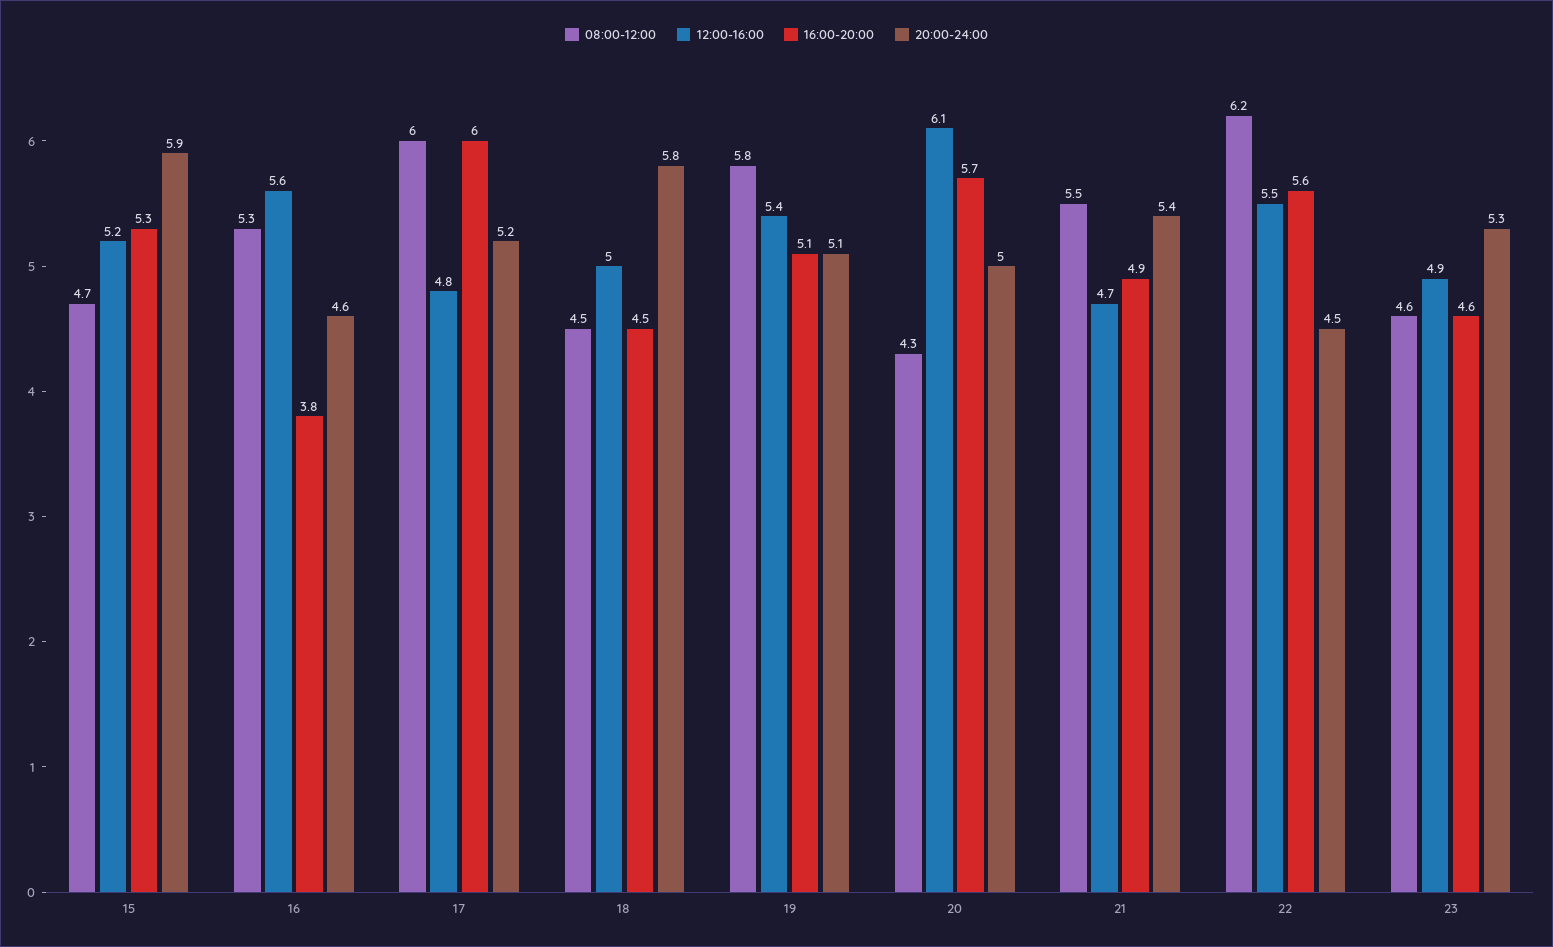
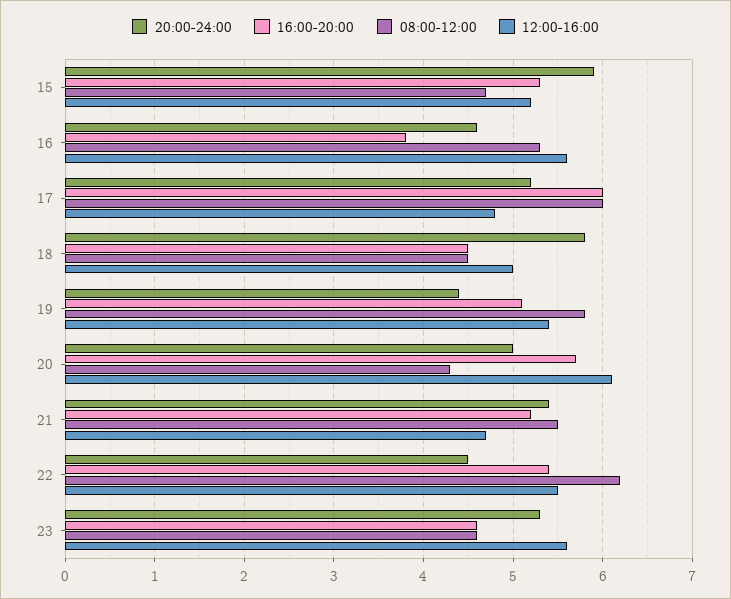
  {
    "08:00-12:00": {
      "15": 4.7,
      "16": 5.3,
      "17": 6,
      "18": 4.5,
      "19": 5.8,
      "20": 4.3,
      "21": 5.5,
      "22": 6.2,
      "23": 4.6
    },
    "12:00-16:00": {
      "15": 5.2,
      "16": 5.6,
      "17": 4.8,
      "18": 5,
      "19": 5.4,
      "20": 6.1,
      "21": 4.7,
      "22": 5.5,
-     "23": 4.9
+     "23": 5.6
    },
    "16:00-20:00": {
      "15": 5.3,
      "16": 3.8,
      "17": 6,
      "18": 4.5,
      "19": 5.1,
      "20": 5.7,
-     "21": 4.9,
+     "21": 5.2,
-     "22": 5.6,
+     "22": 5.4,
      "23": 4.6
    },
    "20:00-24:00": {
      "15": 5.9,
      "16": 4.6,
      "17": 5.2,
      "18": 5.8,
-     "19": 5.1,
+     "19": 4.4,
      "20": 5,
      "21": 5.4,
      "22": 4.5,
      "23": 5.3
    }
  }

